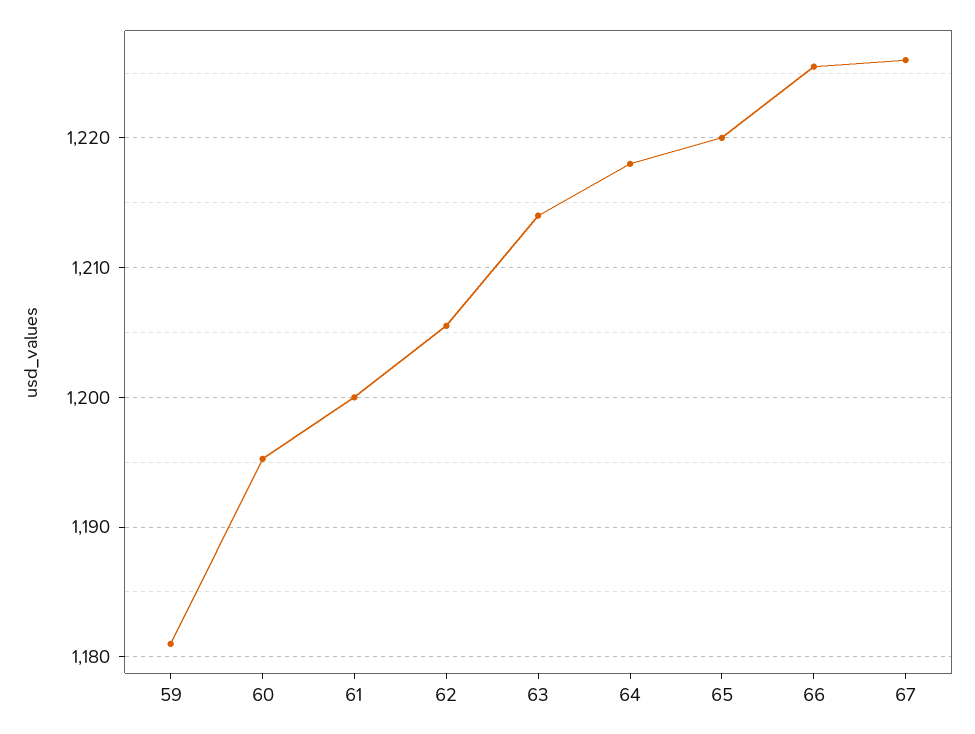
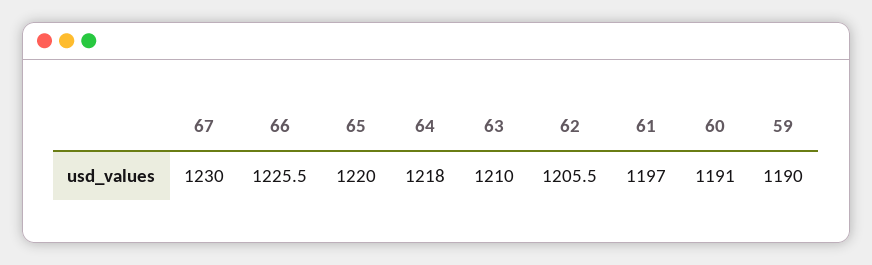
  {
-   "59": 1181,
+   "59": 1190,
-   "60": 1195,
+   "60": 1191,
-   "61": 1200,
+   "61": 1197,
    "62": 1205.5,
-   "63": 1214,
+   "63": 1210,
    "64": 1218,
    "65": 1220,
    "66": 1225.5,
-   "67": 1226
+   "67": 1230
  }

